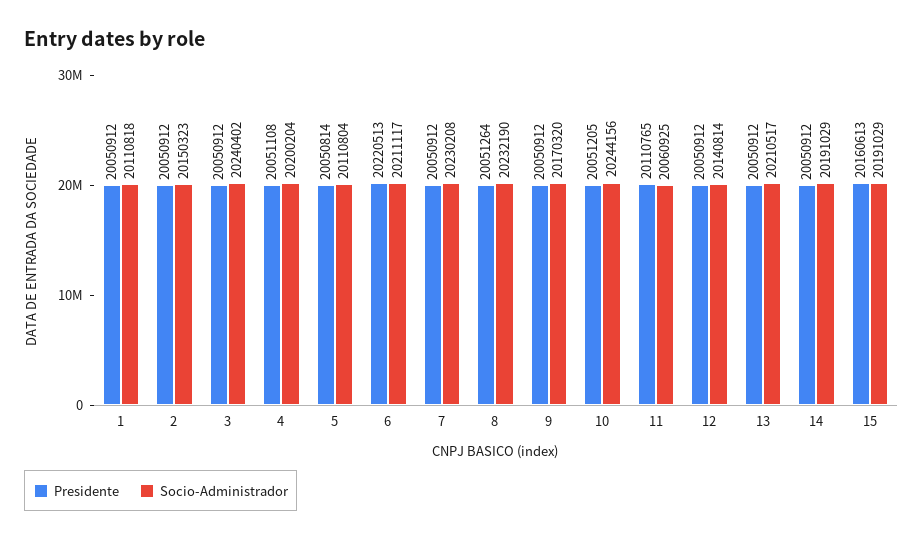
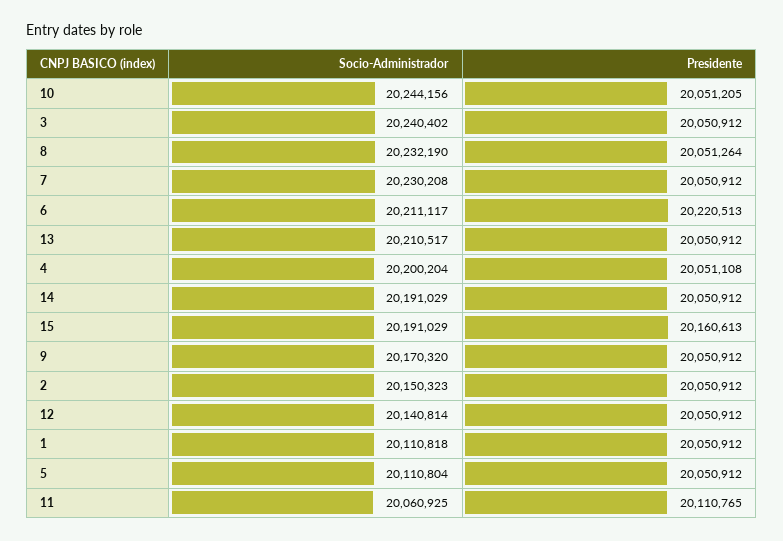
  {
    "Presidente": {
      "1": 20050912,
      "2": 20050912,
      "3": 20050912,
      "4": 20051108,
-     "5": 20050814,
+     "5": 20050912,
      "6": 20220513,
      "7": 20050912,
      "8": 20051264,
      "9": 20050912,
      "10": 20051205,
      "11": 20110765,
      "12": 20050912,
      "13": 20050912,
      "14": 20050912,
      "15": 20160613
    },
    "Socio-Administrador": {
      "1": 20110818,
      "2": 20150323,
      "3": 20240402,
      "4": 20200204,
      "5": 20110804,
      "6": 20211117,
      "7": 20230208,
      "8": 20232190,
      "9": 20170320,
      "10": 20244156,
      "11": 20060925,
      "12": 20140814,
      "13": 20210517,
      "14": 20191029,
      "15": 20191029
    }
  }

